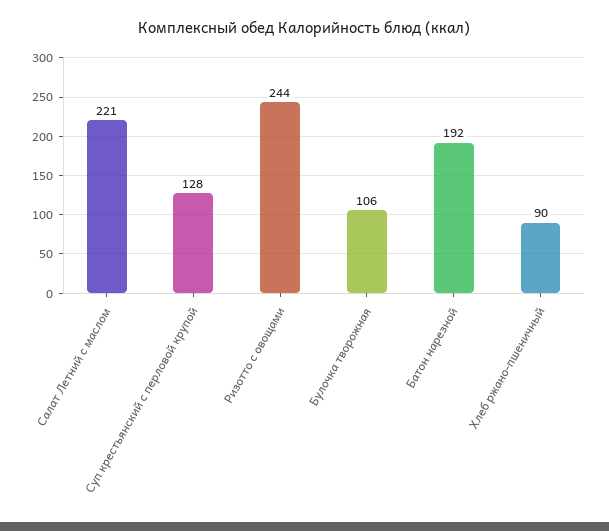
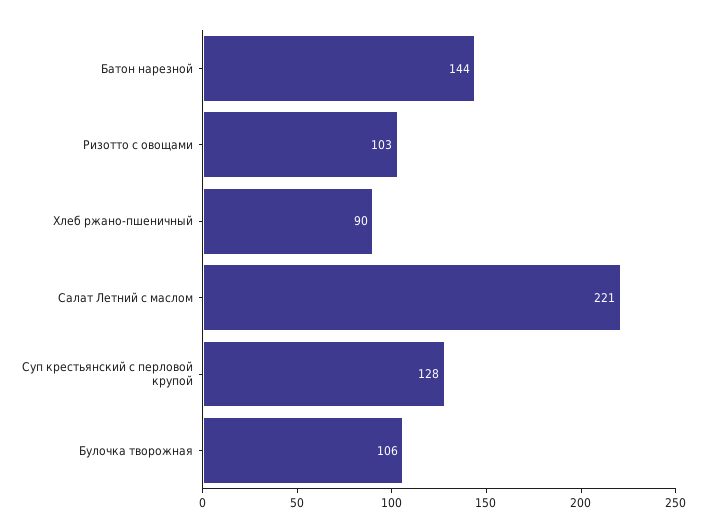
  {
    "Салат Летний с маслом": 221,
    "Суп крестьянский с перловой крупой": 128,
-   "Ризотто с овощами": 244,
+   "Ризотто с овощами": 103,
    "Булочка творожная": 106,
-   "Батон нарезной": 192,
+   "Батон нарезной": 144,
    "Хлеб ржано-пшеничный": 90
  }

